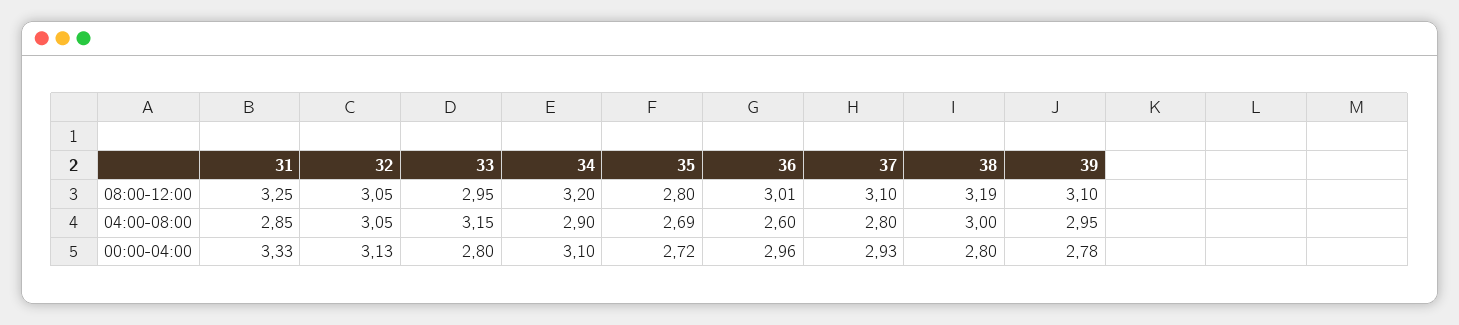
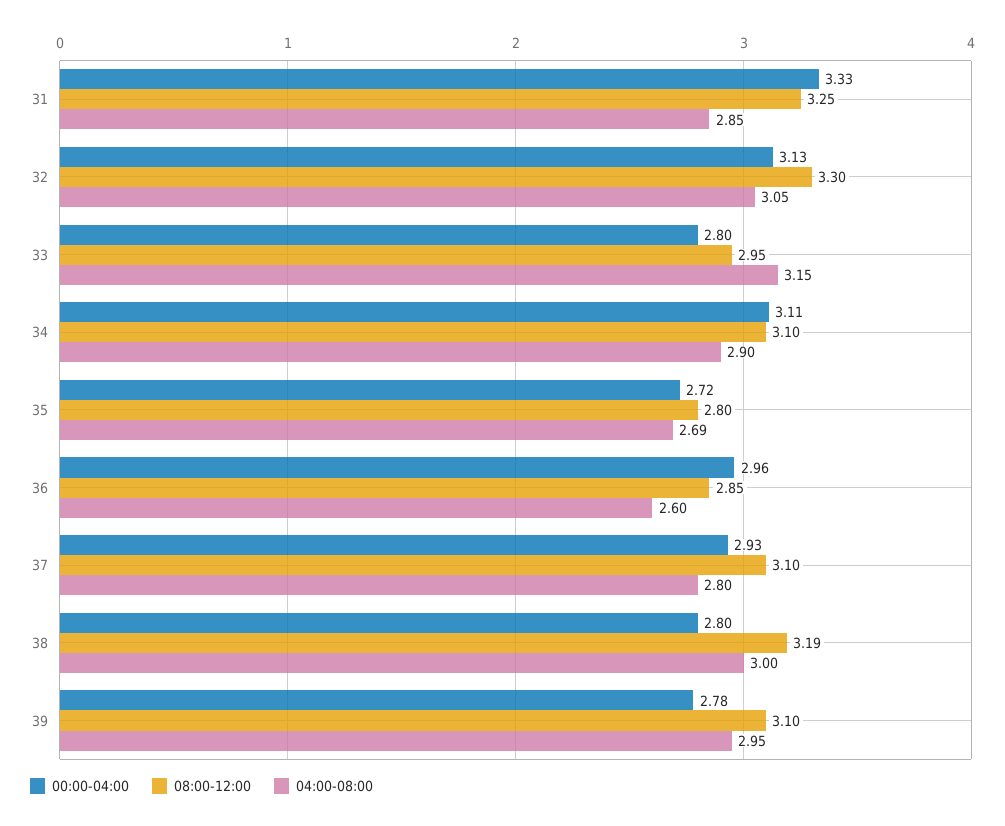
  {
    "08:00-12:00": {
      "31": 3.25,
-     "32": 3.05,
+     "32": 3.3,
      "33": 2.95,
-     "34": 3.2,
+     "34": 3.1,
      "35": 2.8,
-     "36": 3.01,
+     "36": 2.85,
      "37": 3.1,
      "38": 3.19,
      "39": 3.1
    },
    "04:00-08:00": {
      "31": 2.85,
      "32": 3.05,
      "33": 3.15,
      "34": 2.9,
      "35": 2.69,
      "36": 2.6,
      "37": 2.8,
      "38": 3,
      "39": 2.95
    },
    "00:00-04:00": {
      "31": 3.33,
      "32": 3.13,
      "33": 2.8,
-     "34": 3.1,
+     "34": 3.11,
      "35": 2.72,
      "36": 2.96,
      "37": 2.93,
      "38": 2.8,
      "39": 2.78
    }
  }

